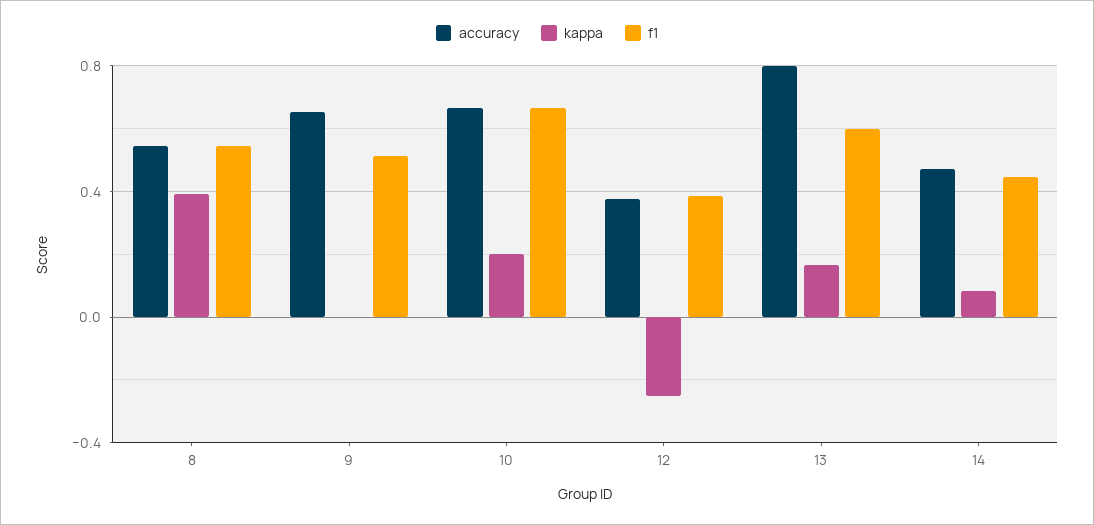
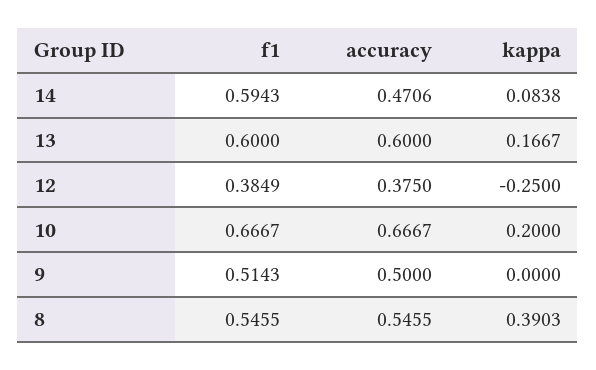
  {
    "accuracy": {
      "8": 0.5455,
-     "9": 0.65,
+     "9": 0.5,
      "10": 0.6667,
      "12": 0.375,
-     "13": 0.8,
+     "13": 0.6,
      "14": 0.4706
    },
    "kappa": {
      "8": 0.3903,
      "9": 0,
      "10": 0.2,
      "12": -0.25,
      "13": 0.1667,
      "14": 0.0838
    },
    "f1": {
      "8": 0.5455,
      "9": 0.5143,
      "10": 0.6667,
      "12": 0.3849,
      "13": 0.6,
-     "14": 0.45
+     "14": 0.5943
    }
  }

